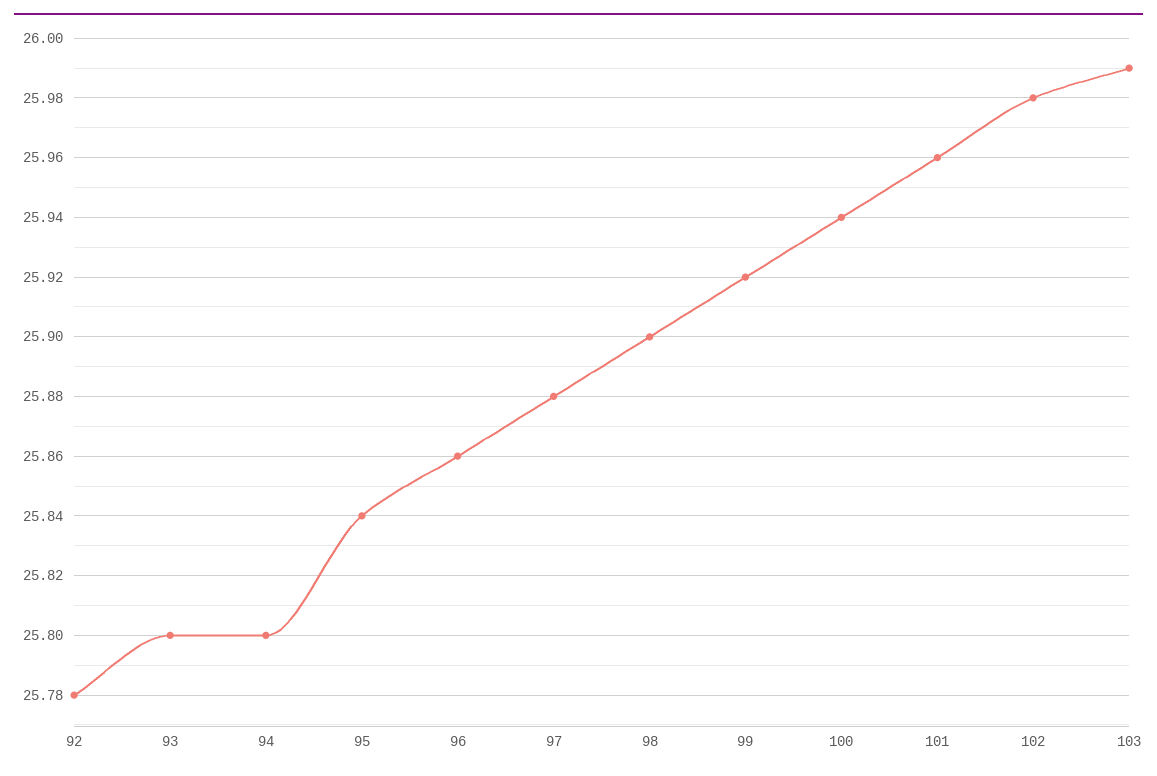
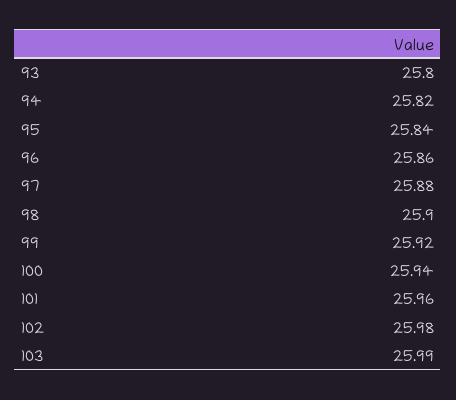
  {
-   "92": 25.78,
    "93": 25.8,
-   "94": 25.8,
+   "94": 25.82,
    "95": 25.84,
    "96": 25.86,
    "97": 25.88,
    "98": 25.9,
    "99": 25.92,
    "100": 25.94,
    "101": 25.96,
    "102": 25.98,
    "103": 25.99
  }

